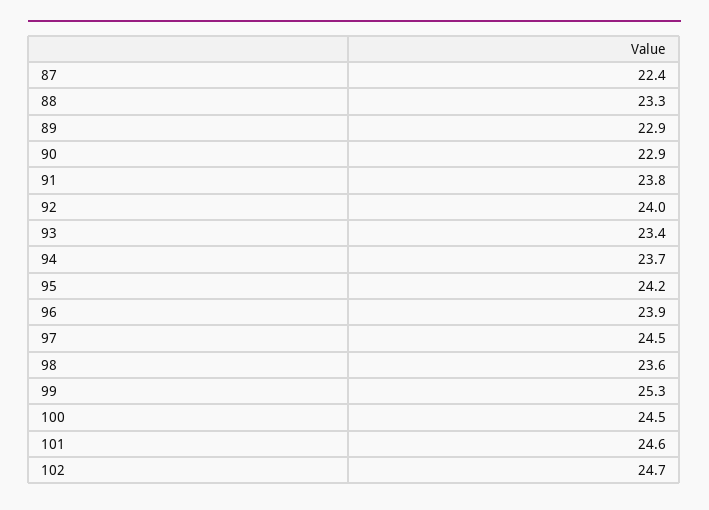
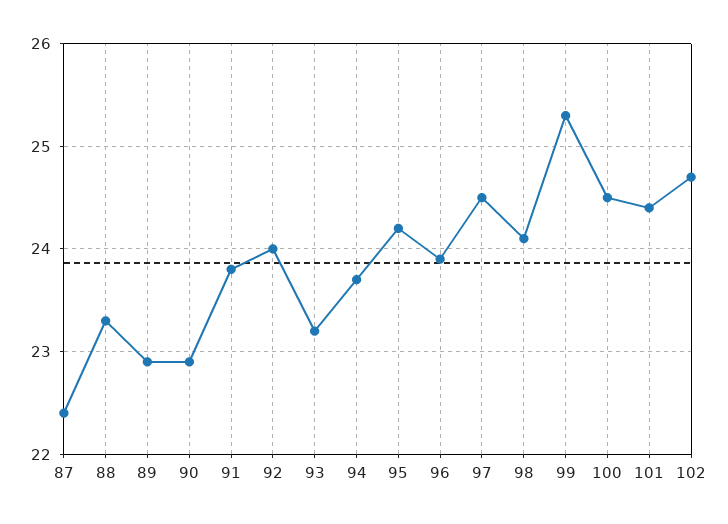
  {
    "87": 22.4,
    "88": 23.3,
    "89": 22.9,
    "90": 22.9,
    "91": 23.8,
    "92": 24,
-   "93": 23.4,
+   "93": 23.2,
    "94": 23.7,
    "95": 24.2,
    "96": 23.9,
    "97": 24.5,
-   "98": 23.6,
+   "98": 24.1,
    "99": 25.3,
    "100": 24.5,
-   "101": 24.6,
+   "101": 24.4,
    "102": 24.7
  }

